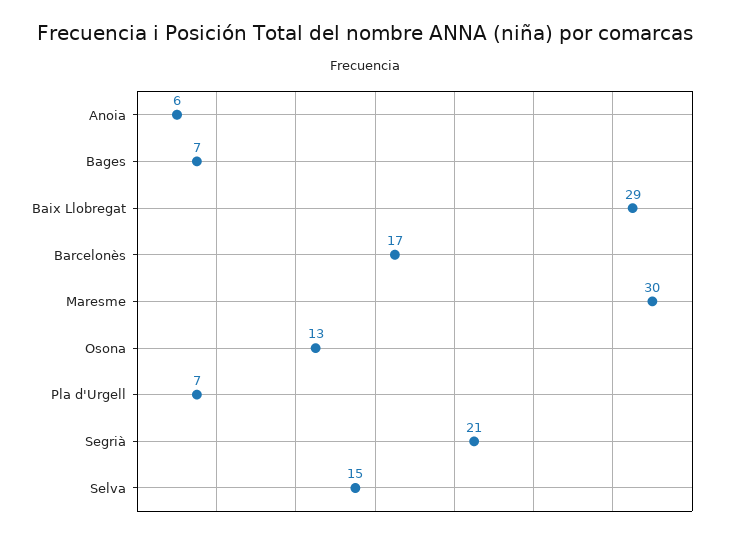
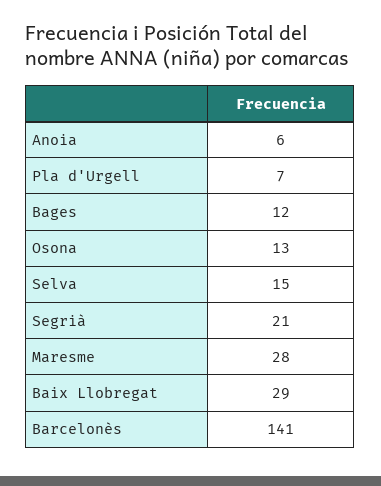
  {
    "Anoia": 6,
-   "Bages": 7,
+   "Bages": 12,
    "Baix Llobregat": 29,
-   "Barcelonès": 17,
+   "Barcelonès": 141,
-   "Maresme": 30,
+   "Maresme": 28,
    "Osona": 13,
    "Pla d'Urgell": 7,
    "Segrià": 21,
    "Selva": 15
  }

